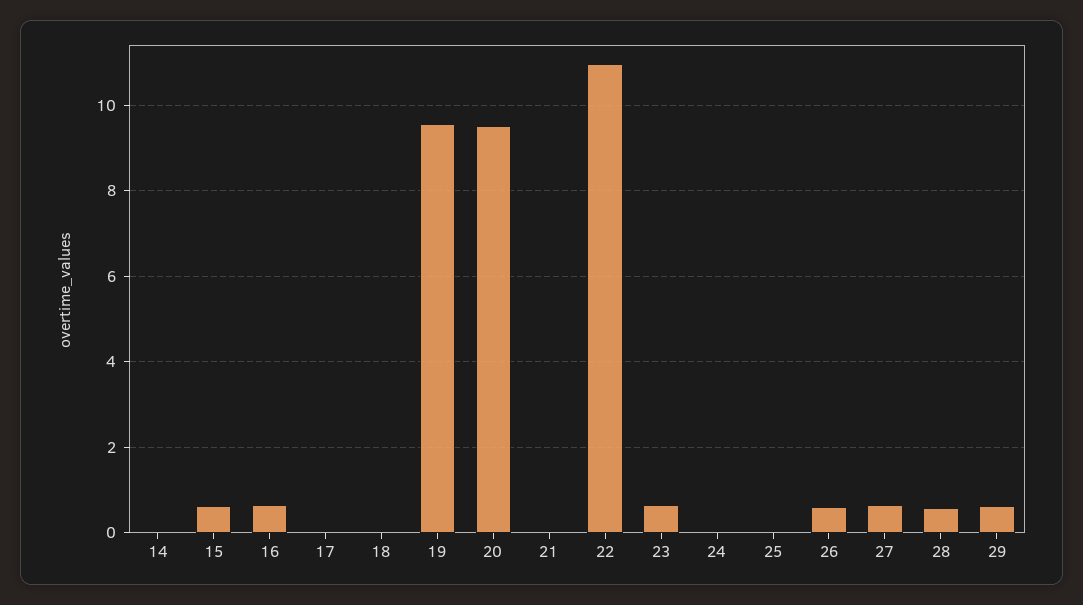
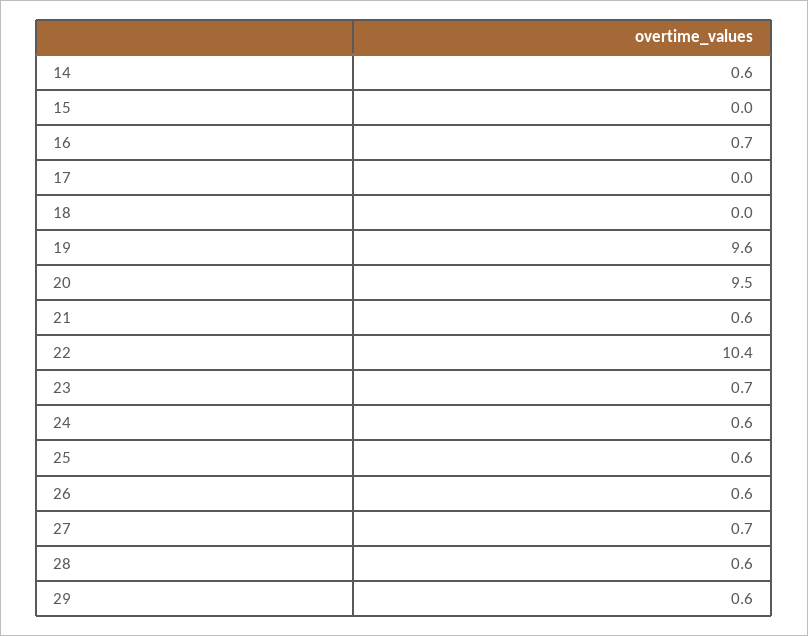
  {
-   "14": 0,
+   "14": 0.6,
-   "15": 0.6,
+   "15": 0,
    "16": 0.7,
    "17": 0,
    "18": 0,
    "19": 9.6,
    "20": 9.5,
-   "21": 0,
+   "21": 0.6,
-   "22": 11,
+   "22": 10.4,
    "23": 0.7,
-   "24": 0,
+   "24": 0.6,
-   "25": 0,
+   "25": 0.6,
    "26": 0.6,
    "27": 0.7,
    "28": 0.6,
    "29": 0.6
  }

